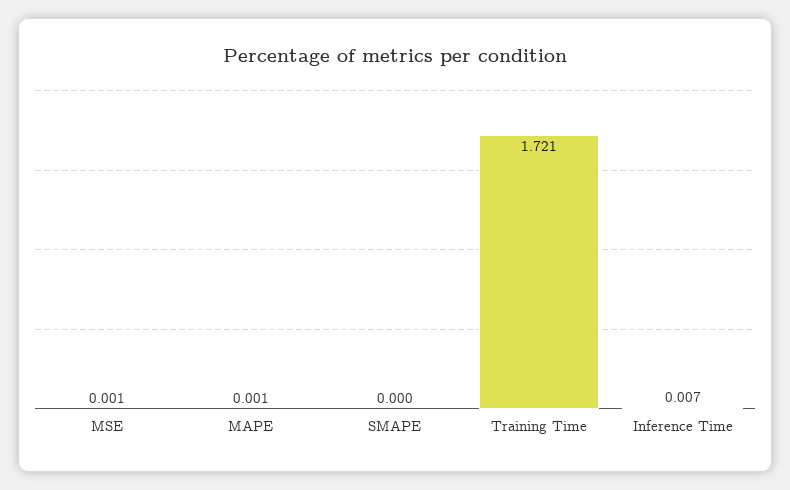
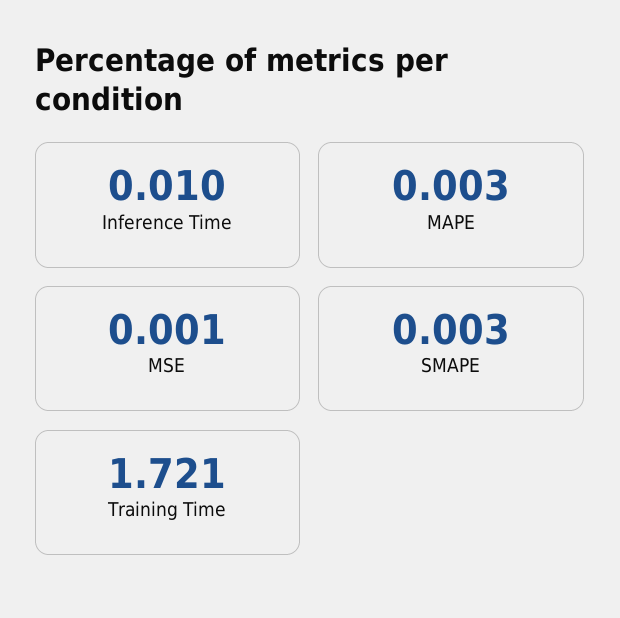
  {
    "MSE": 0.001,
-   "MAPE": 0.001,
+   "MAPE": 0.003,
-   "SMAPE": 0,
+   "SMAPE": 0.003,
    "Training Time": 1.721,
-   "Inference Time": 0.007
+   "Inference Time": 0.01
  }

